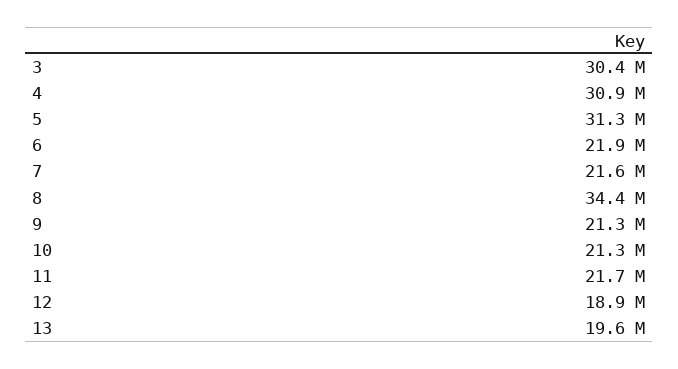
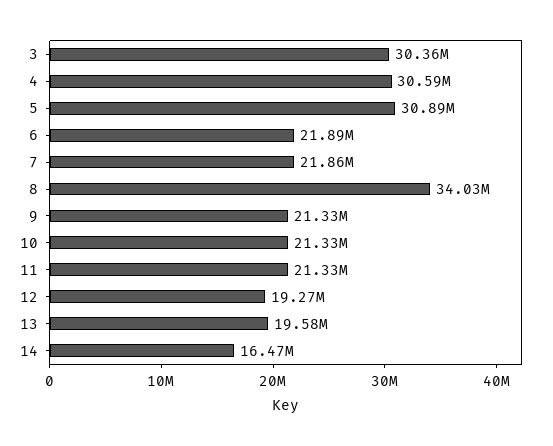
  {
    "3": 30360000,
-   "4": 30900000,
+   "4": 30590000,
-   "5": 31300000,
+   "5": 30890000,
    "6": 21890000,
-   "7": 21600000,
+   "7": 21860000,
-   "8": 34400000,
+   "8": 34030000,
    "9": 21330000,
    "10": 21330000,
-   "11": 21700000,
+   "11": 21330000,
-   "12": 18900000,
+   "12": 19270000,
-   "13": 19580000
+   "13": 19580000,
+   "14": 16470000
  }

